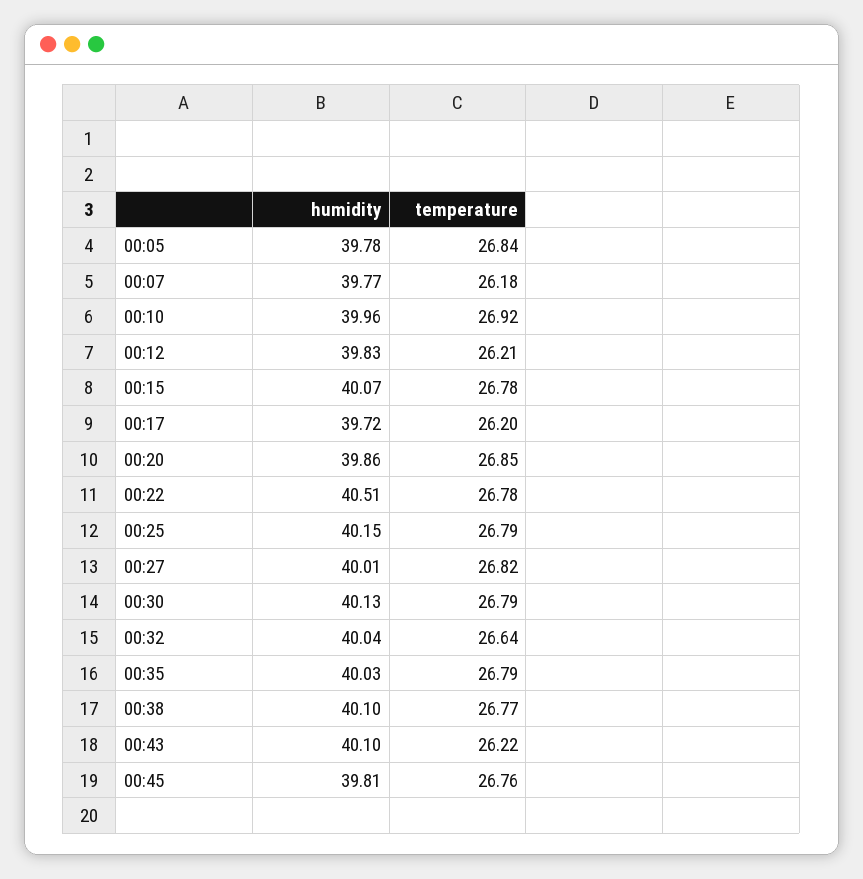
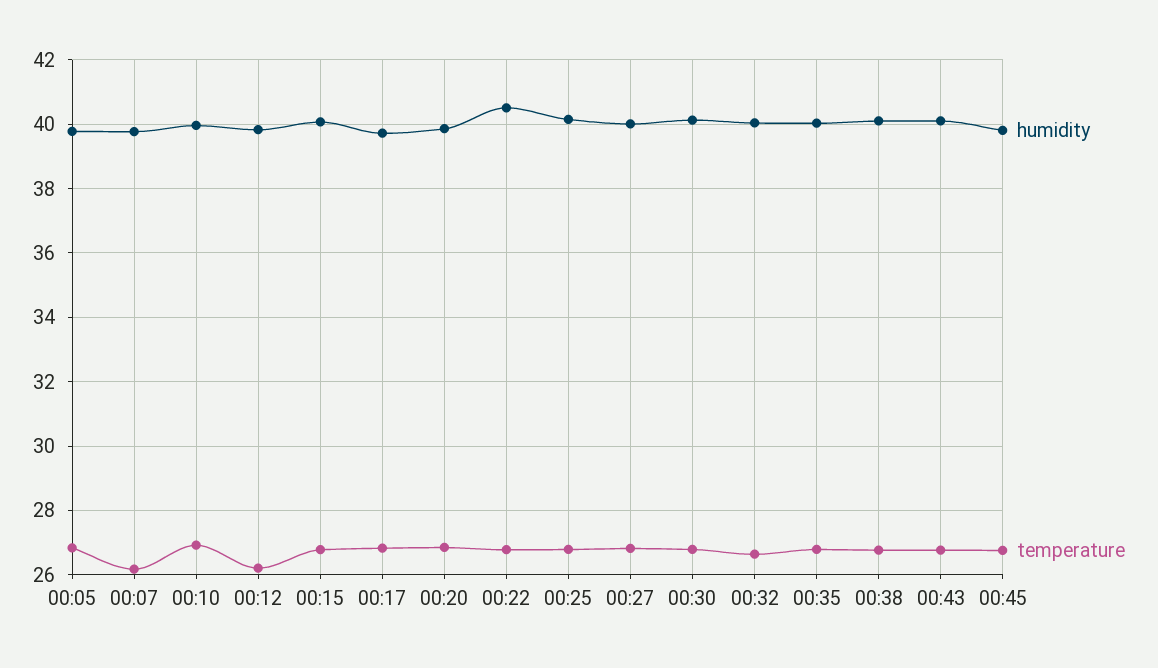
  {
    "humidity": {
      "00:05": 39.78,
      "00:07": 39.77,
      "00:10": 39.96,
      "00:12": 39.83,
      "00:15": 40.07,
      "00:17": 39.72,
      "00:20": 39.86,
      "00:22": 40.51,
      "00:25": 40.15,
      "00:27": 40.01,
      "00:30": 40.13,
      "00:32": 40.04,
      "00:35": 40.03,
      "00:38": 40.1,
      "00:43": 40.1,
      "00:45": 39.81
    },
    "temperature": {
      "00:05": 26.84,
      "00:07": 26.18,
      "00:10": 26.92,
      "00:12": 26.21,
      "00:15": 26.78,
-     "00:17": 26.2,
+     "00:17": 26.8,
      "00:20": 26.85,
      "00:22": 26.78,
      "00:25": 26.79,
      "00:27": 26.82,
      "00:30": 26.79,
      "00:32": 26.64,
      "00:35": 26.79,
      "00:38": 26.77,
-     "00:43": 26.22,
+     "00:43": 26.8,
      "00:45": 26.76
    }
  }

